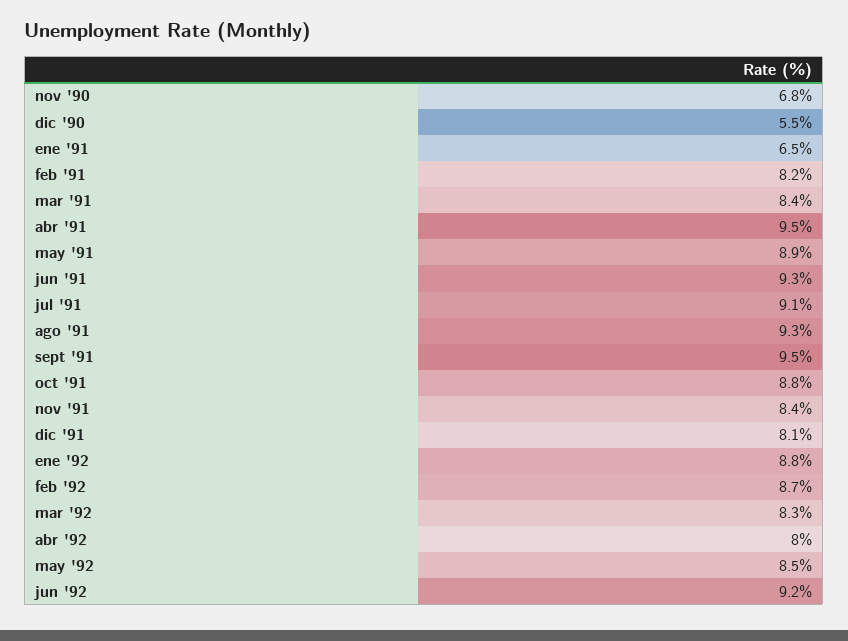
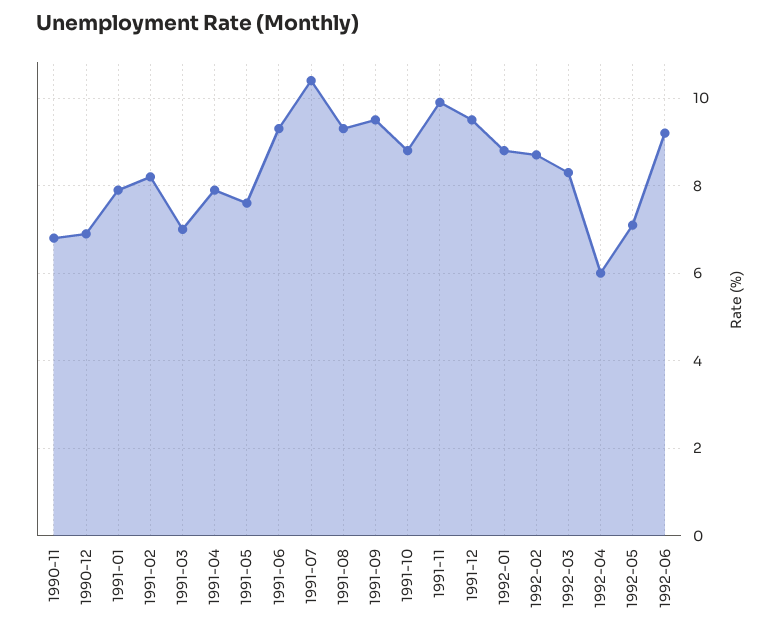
  {
    "nov '90": 6.8,
-   "dic '90": 5.5,
+   "dic '90": 7,
-   "ene '91": 6.5,
+   "ene '91": 8,
    "feb '91": 8.2,
-   "mar '91": 8.4,
+   "mar '91": 7,
-   "abr '91": 9.5,
+   "abr '91": 8,
-   "may '91": 8.9,
+   "may '91": 7.5,
    "jun '91": 9.3,
-   "jul '91": 9.1,
+   "jul '91": 10.5,
    "ago '91": 9.3,
    "sept '91": 9.5,
    "oct '91": 8.8,
-   "nov '91": 8.4,
+   "nov '91": 10,
-   "dic '91": 8.1,
+   "dic '91": 9.5,
    "ene '92": 8.8,
    "feb '92": 8.7,
    "mar '92": 8.3,
-   "abr '92": 8,
+   "abr '92": 6,
-   "may '92": 8.5,
+   "may '92": 7,
    "jun '92": 9.2
  }

